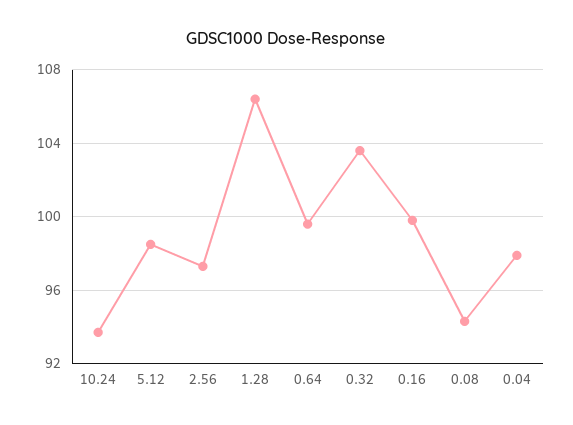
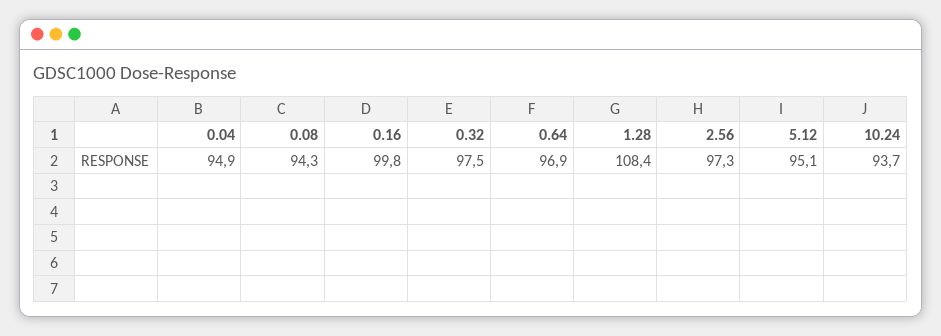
  {
    "10.24": 93.7,
-   "5.12": 98.5,
+   "5.12": 95.1,
    "2.56": 97.3,
-   "1.28": 106.5,
+   "1.28": 108.4,
-   "0.64": 99.5,
+   "0.64": 96.9,
-   "0.32": 103.5,
+   "0.32": 97.5,
    "0.16": 99.8,
    "0.08": 94.3,
-   "0.04": 98
+   "0.04": 94.9
  }

